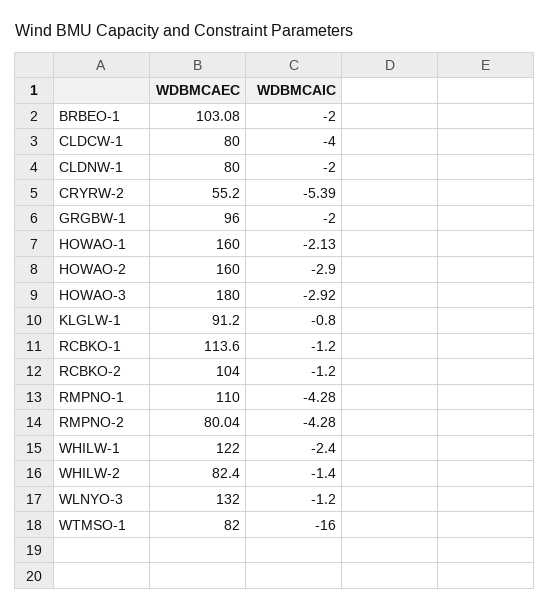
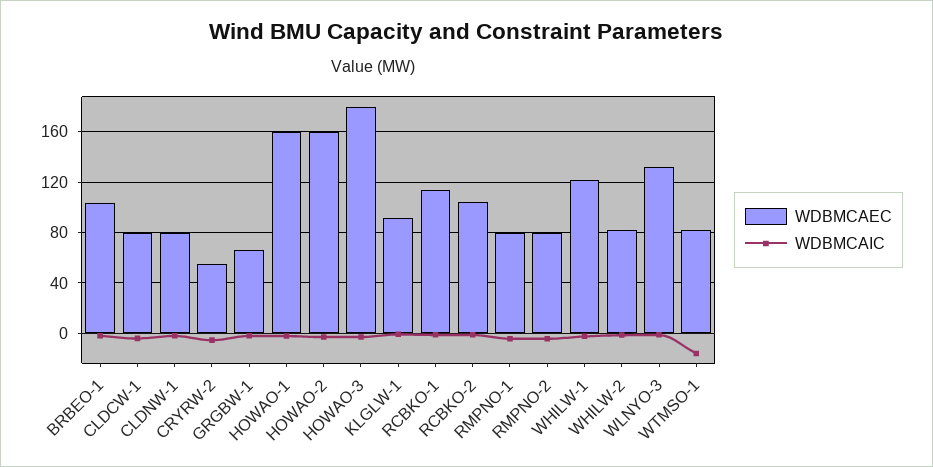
  {
    "WDBMCAEC": {
      "BRBEO-1": 103.08,
      "CLDCW-1": 80,
      "CLDNW-1": 80,
      "CRYRW-2": 55.2,
-     "GRGBW-1": 96,
+     "GRGBW-1": 65,
      "HOWAO-1": 160,
      "HOWAO-2": 160,
      "HOWAO-3": 180,
      "KLGLW-1": 91.2,
      "RCBKO-1": 113.6,
      "RCBKO-2": 104,
-     "RMPNO-1": 110,
+     "RMPNO-1": 80,
      "RMPNO-2": 80.04,
      "WHILW-1": 122,
      "WHILW-2": 82.4,
      "WLNYO-3": 132,
      "WTMSO-1": 82
    },
    "WDBMCAIC": {
      "BRBEO-1": -2,
      "CLDCW-1": -4,
      "CLDNW-1": -2,
      "CRYRW-2": -5.39,
      "GRGBW-1": -2,
      "HOWAO-1": -2.13,
      "HOWAO-2": -2.9,
      "HOWAO-3": -2.92,
      "KLGLW-1": -0.8,
      "RCBKO-1": -1.2,
      "RCBKO-2": -1.2,
      "RMPNO-1": -4.28,
      "RMPNO-2": -4.28,
      "WHILW-1": -2.4,
      "WHILW-2": -1.4,
      "WLNYO-3": -1.2,
      "WTMSO-1": -16
    }
  }

